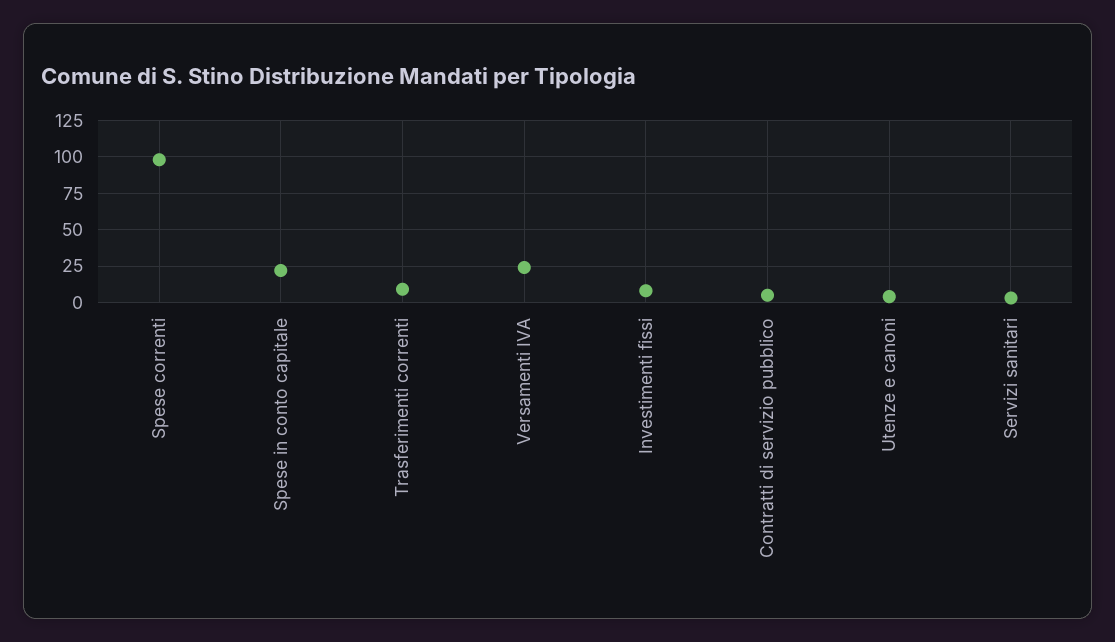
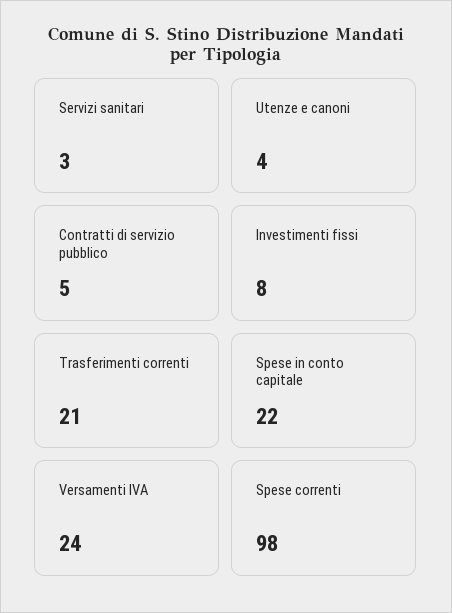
  {
    "Spese correnti": 98,
    "Spese in conto capitale": 22,
-   "Trasferimenti correnti": 10,
+   "Trasferimenti correnti": 21,
    "Versamenti IVA": 24,
    "Investimenti fissi": 8,
    "Contratti di servizio pubblico": 5,
    "Utenze e canoni": 4,
    "Servizi sanitari": 3
  }

